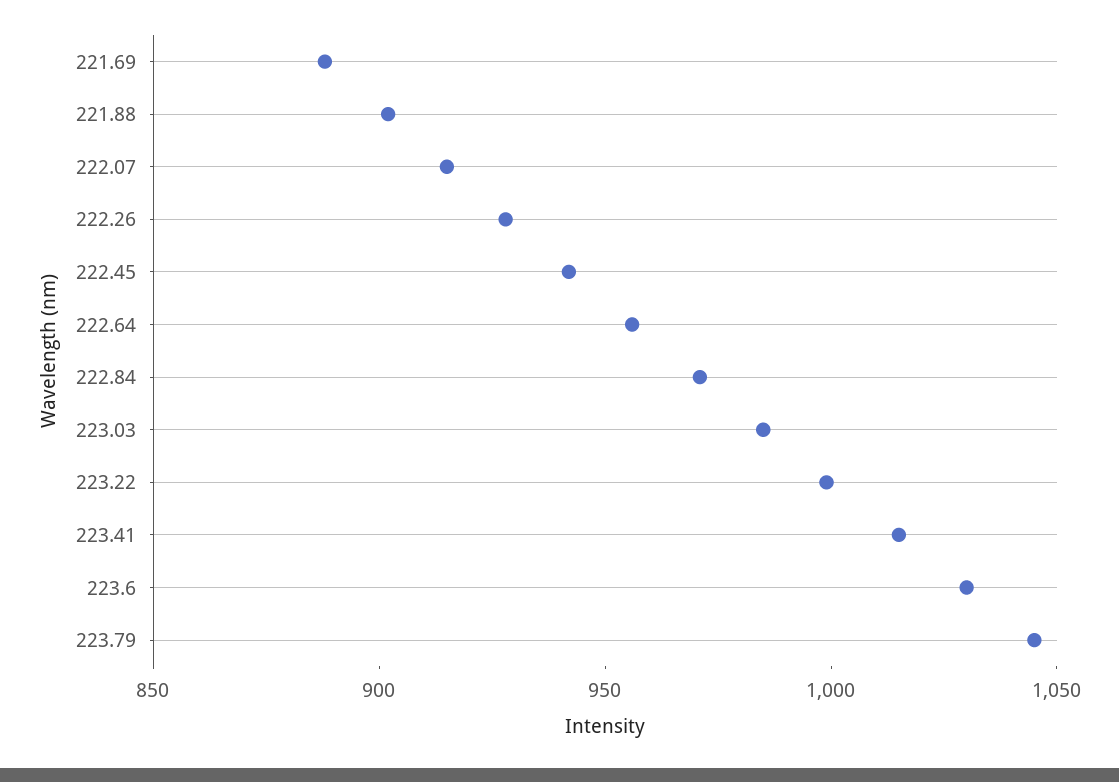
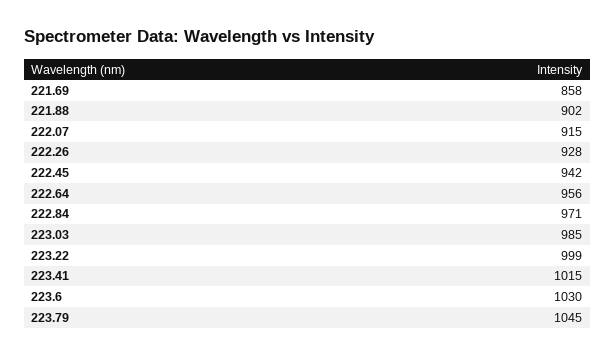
  {
-   "221.69": 890,
+   "221.69": 858,
    "221.88": 902,
    "222.07": 915,
    "222.26": 928,
    "222.45": 942,
    "222.64": 956,
    "222.84": 971,
    "223.03": 985,
    "223.22": 999,
    "223.41": 1015,
    "223.6": 1030,
    "223.79": 1045
  }

